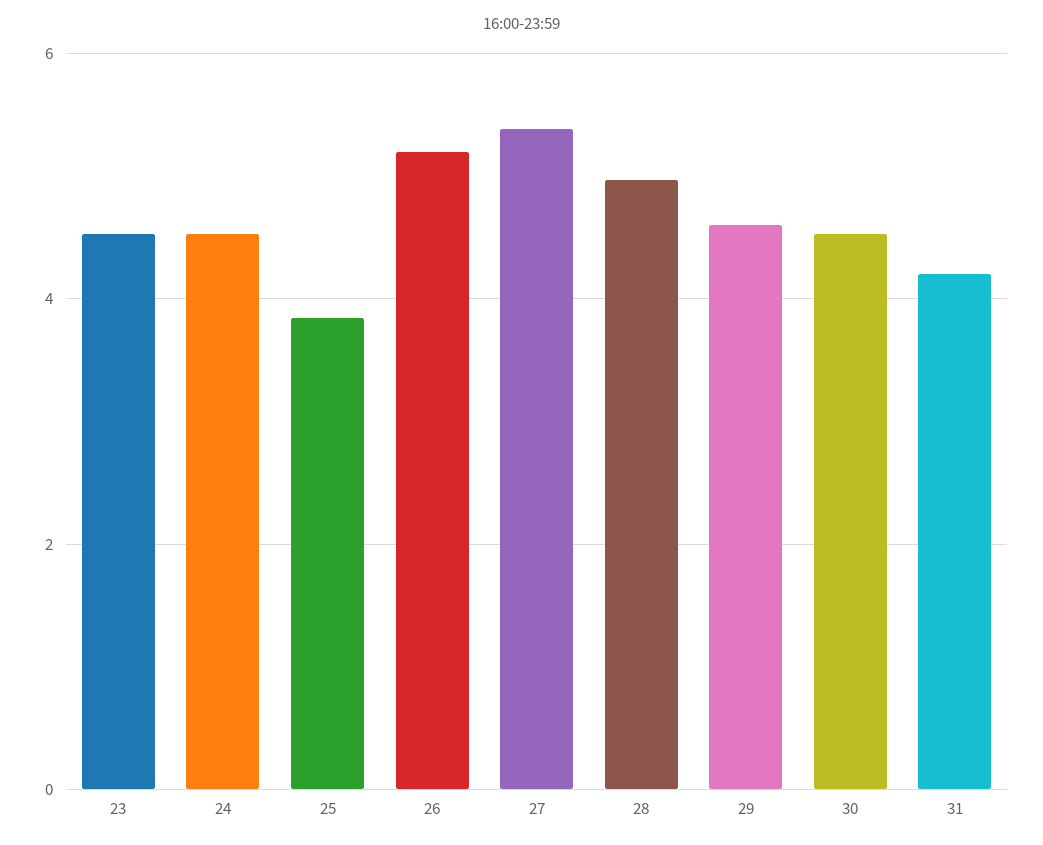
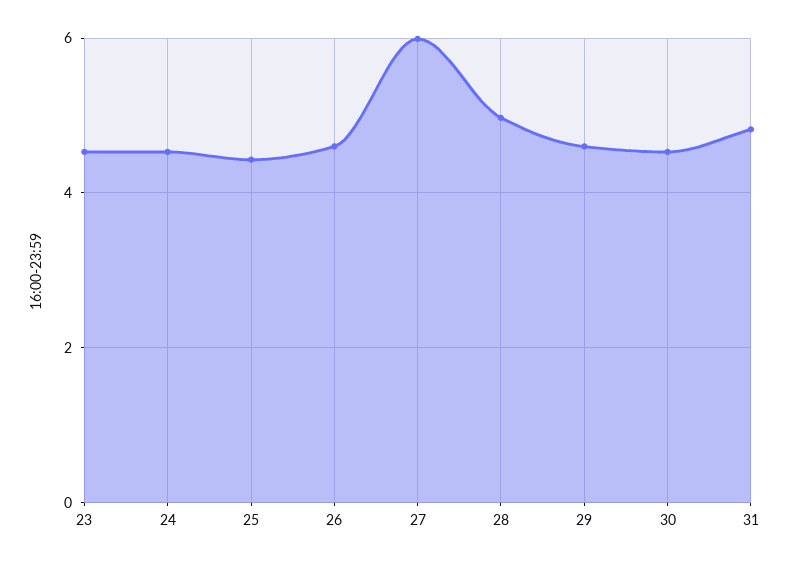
  {
    "23": 4.6,
    "24": 4.6,
-   "25": 3.8,
+   "25": 4.4,
-   "26": 5.2,
+   "26": 4.6,
-   "27": 5.4,
+   "27": 6,
    "28": 5,
    "29": 4.6,
    "30": 4.6,
-   "31": 4.2
+   "31": 4.8
  }

